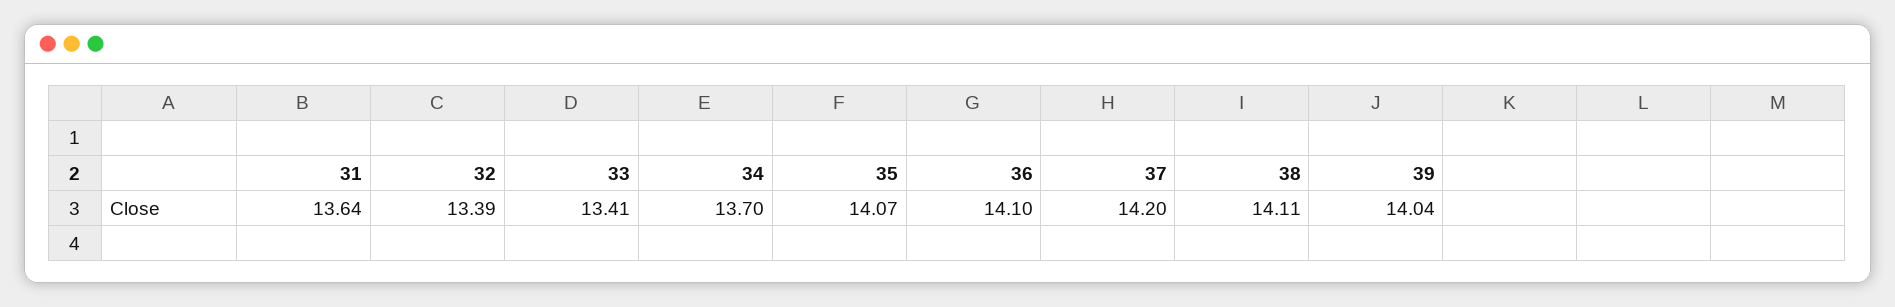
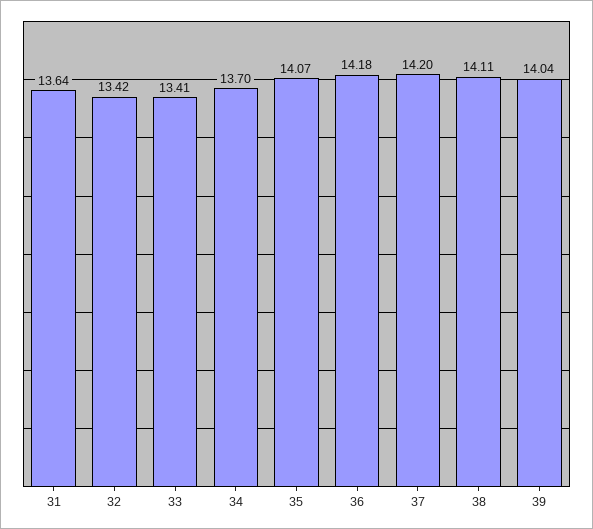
  {
    "31": 13.64,
-   "32": 13.39,
+   "32": 13.42,
    "33": 13.41,
    "34": 13.7,
    "35": 14.07,
-   "36": 14.1,
+   "36": 14.18,
    "37": 14.2,
    "38": 14.11,
    "39": 14.04
  }

